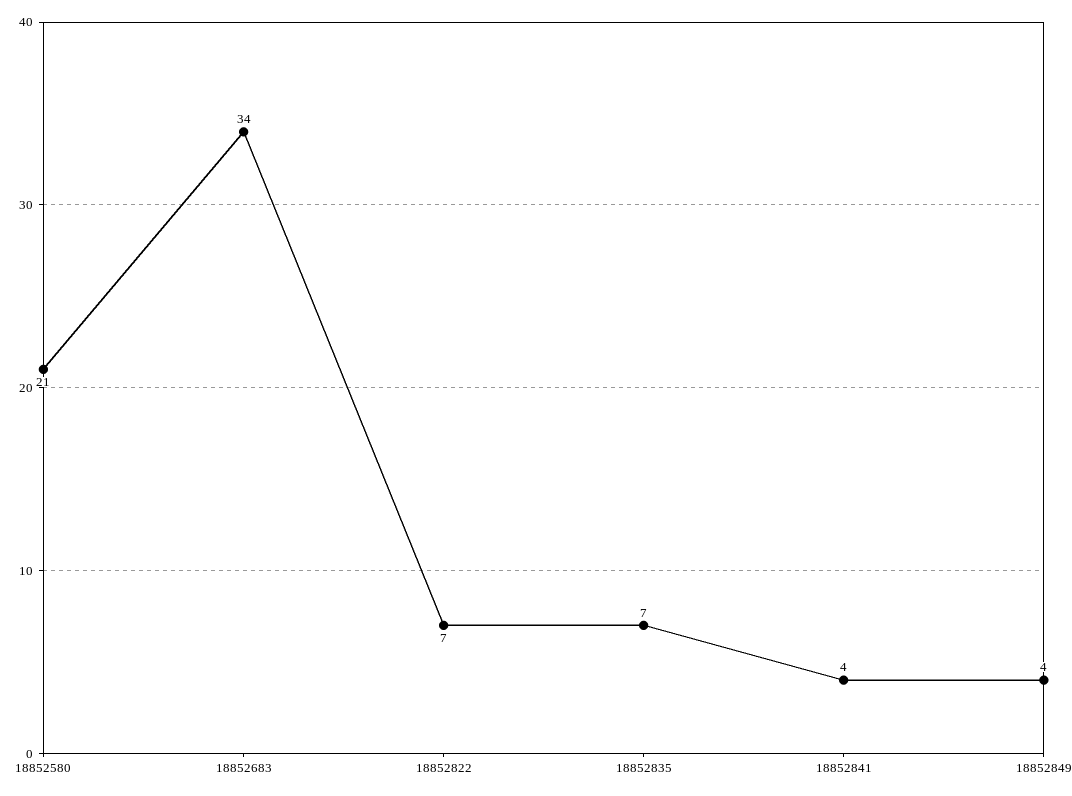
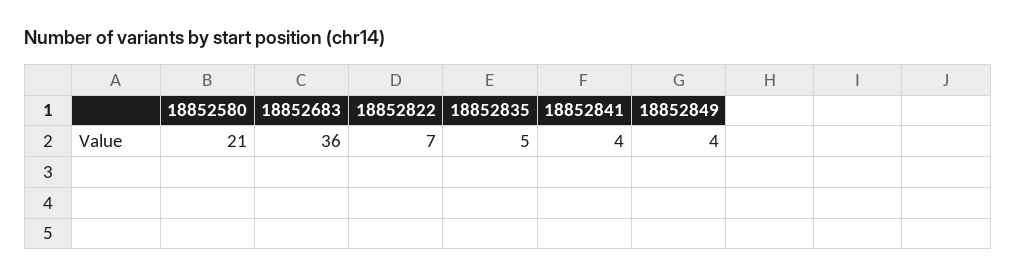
  {
    "18852580": 21,
-   "18852683": 34,
+   "18852683": 36,
    "18852822": 7,
-   "18852835": 7,
+   "18852835": 5,
    "18852841": 4,
    "18852849": 4
  }

